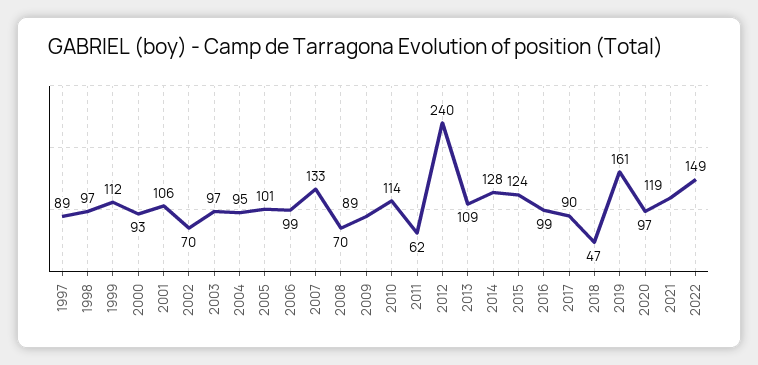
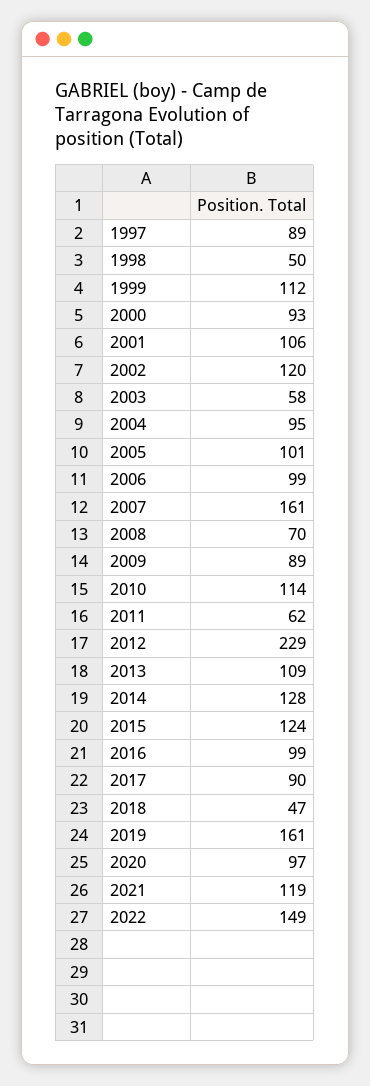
  {
    "1997": 89,
-   "1998": 97,
+   "1998": 50,
    "1999": 112,
    "2000": 93,
    "2001": 106,
-   "2002": 70,
+   "2002": 120,
-   "2003": 97,
+   "2003": 58,
    "2004": 95,
    "2005": 101,
    "2006": 99,
-   "2007": 133,
+   "2007": 161,
    "2008": 70,
    "2009": 89,
    "2010": 114,
    "2011": 62,
-   "2012": 240,
+   "2012": 229,
    "2013": 109,
    "2014": 128,
    "2015": 124,
    "2016": 99,
    "2017": 90,
    "2018": 47,
    "2019": 161,
    "2020": 97,
    "2021": 119,
    "2022": 149
  }

